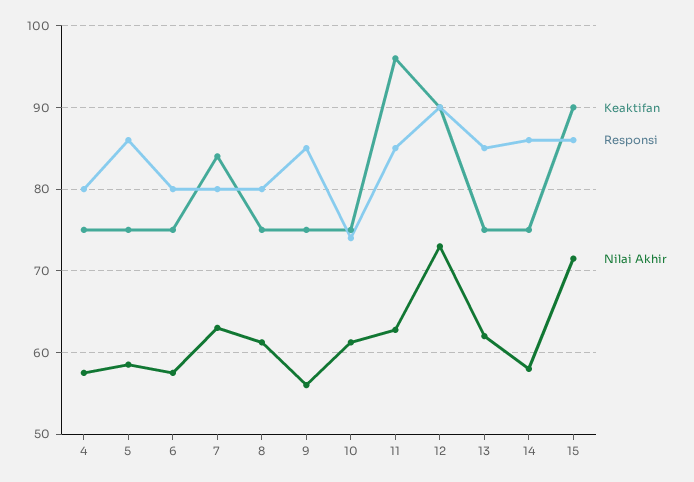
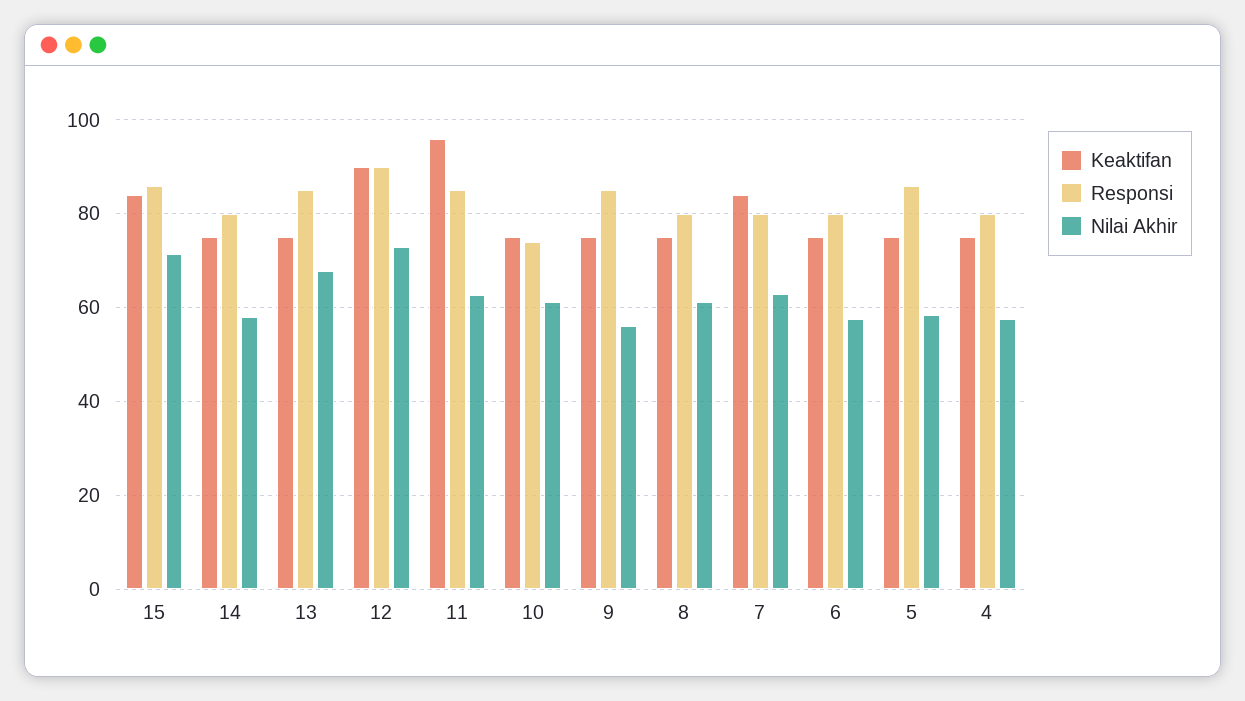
  {
    "Keaktifan": {
      "4": 75,
      "5": 75,
      "6": 75,
      "7": 84,
      "8": 75,
      "9": 75,
      "10": 75,
      "11": 96,
      "12": 90,
      "13": 75,
      "14": 75,
-     "15": 90
+     "15": 84
    },
    "Responsi": {
      "4": 80,
      "5": 86,
      "6": 80,
      "7": 80,
      "8": 80,
      "9": 85,
      "10": 74,
      "11": 85,
      "12": 90,
      "13": 85,
-     "14": 86,
+     "14": 80,
      "15": 86
    },
    "Nilai Akhir": {
      "4": 58,
      "5": 59,
      "6": 58,
      "7": 63,
      "8": 61,
      "9": 56,
      "10": 61,
      "11": 63,
      "12": 73,
-     "13": 62,
+     "13": 68,
      "14": 58,
      "15": 72
    }
  }

